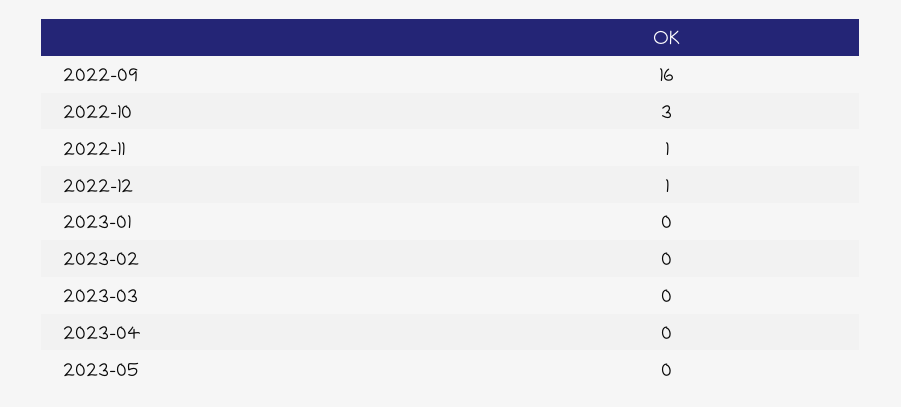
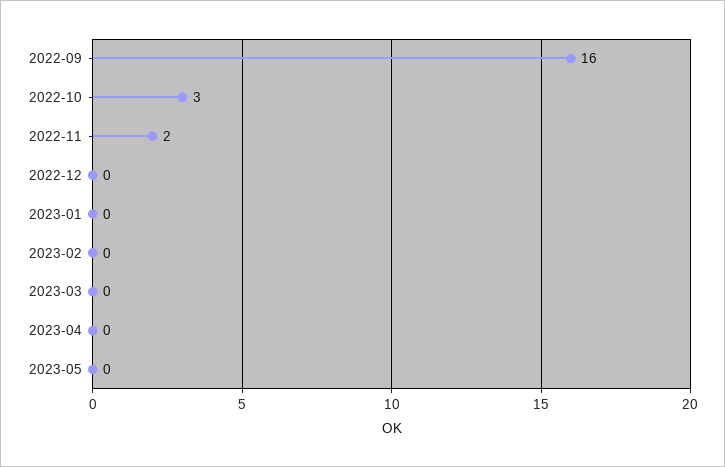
  {
    "2022-09": 16,
    "2022-10": 3,
-   "2022-11": 1,
+   "2022-11": 2,
-   "2022-12": 1,
+   "2022-12": 0,
    "2023-01": 0,
    "2023-02": 0,
    "2023-03": 0,
    "2023-04": 0,
    "2023-05": 0
  }

